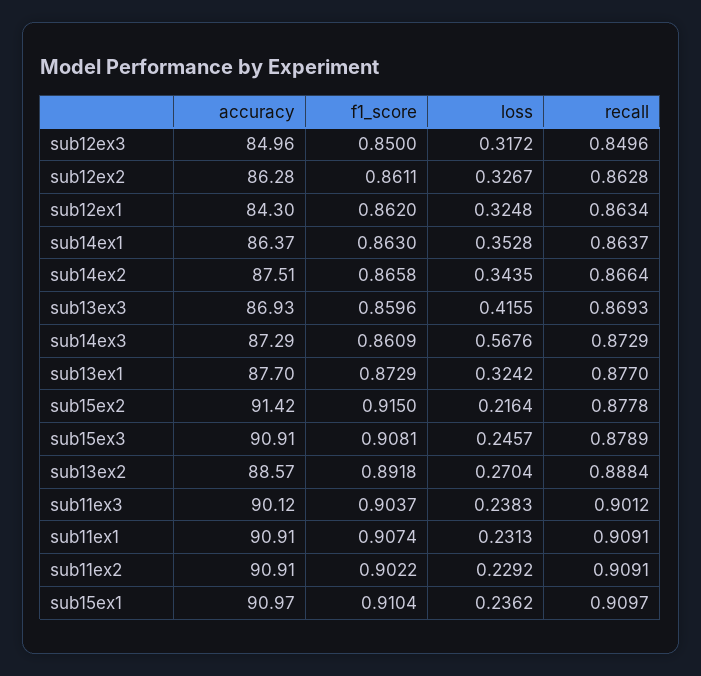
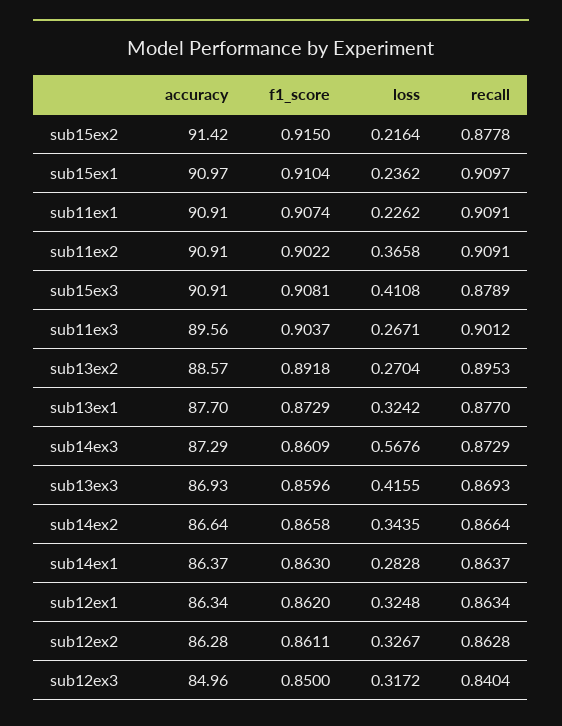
  {
    "accuracy": {
      "sub12ex3": 84.96,
      "sub12ex2": 86.28,
-     "sub12ex1": 84.3,
+     "sub12ex1": 86.34,
      "sub14ex1": 86.37,
-     "sub14ex2": 87.51,
+     "sub14ex2": 86.64,
      "sub13ex3": 86.93,
      "sub14ex3": 87.29,
      "sub13ex1": 87.7,
      "sub15ex2": 91.42,
      "sub15ex3": 90.91,
      "sub13ex2": 88.57,
-     "sub11ex3": 90.12,
+     "sub11ex3": 89.56,
      "sub11ex1": 90.91,
      "sub11ex2": 90.91,
      "sub15ex1": 90.97
    },
    "f1_score": {
      "sub12ex3": 0.85,
      "sub12ex2": 0.8611,
      "sub12ex1": 0.862,
      "sub14ex1": 0.863,
      "sub14ex2": 0.8658,
      "sub13ex3": 0.8596,
      "sub14ex3": 0.8609,
      "sub13ex1": 0.8729,
      "sub15ex2": 0.915,
      "sub15ex3": 0.9081,
      "sub13ex2": 0.8918,
      "sub11ex3": 0.9037,
      "sub11ex1": 0.9074,
      "sub11ex2": 0.9022,
      "sub15ex1": 0.9104
    },
    "loss": {
      "sub12ex3": 0.3172,
      "sub12ex2": 0.3267,
      "sub12ex1": 0.3248,
-     "sub14ex1": 0.3528,
+     "sub14ex1": 0.2828,
      "sub14ex2": 0.3435,
      "sub13ex3": 0.4155,
      "sub14ex3": 0.5676,
      "sub13ex1": 0.3242,
      "sub15ex2": 0.2164,
-     "sub15ex3": 0.2457,
+     "sub15ex3": 0.4108,
      "sub13ex2": 0.2704,
-     "sub11ex3": 0.2383,
+     "sub11ex3": 0.2671,
-     "sub11ex1": 0.2313,
+     "sub11ex1": 0.2262,
-     "sub11ex2": 0.2292,
+     "sub11ex2": 0.3658,
      "sub15ex1": 0.2362
    },
    "recall": {
-     "sub12ex3": 0.8496,
+     "sub12ex3": 0.8404,
      "sub12ex2": 0.8628,
      "sub12ex1": 0.8634,
      "sub14ex1": 0.8637,
      "sub14ex2": 0.8664,
      "sub13ex3": 0.8693,
      "sub14ex3": 0.8729,
      "sub13ex1": 0.877,
      "sub15ex2": 0.8778,
      "sub15ex3": 0.8789,
-     "sub13ex2": 0.8884,
+     "sub13ex2": 0.8953,
      "sub11ex3": 0.9012,
      "sub11ex1": 0.9091,
      "sub11ex2": 0.9091,
      "sub15ex1": 0.9097
    }
  }

